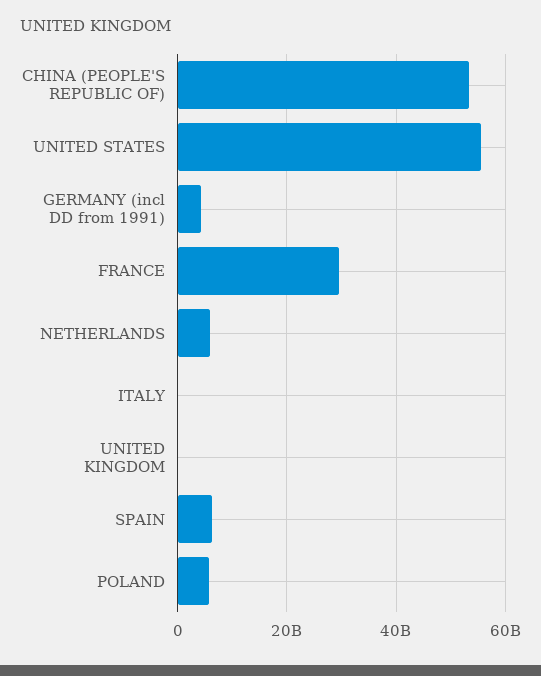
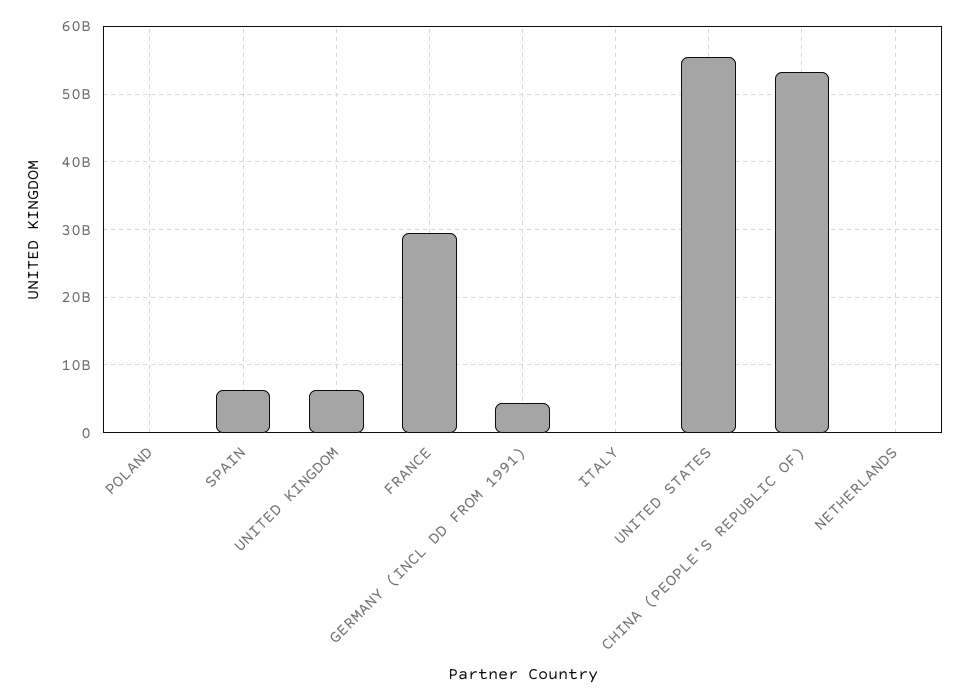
  {
    "CHINA (PEOPLE'S REPUBLIC OF)": 53000000000,
    "UNITED STATES": 55000000000,
    "GERMANY (incl DD from 1991)": 4000000000,
    "FRANCE": 29000000000,
-   "NETHERLANDS": 6000000000,
+   "NETHERLANDS": 0,
    "ITALY": 0,
-   "UNITED KINGDOM": 0,
+   "UNITED KINGDOM": 6000000000,
    "SPAIN": 6000000000,
-   "POLAND": 6000000000
+   "POLAND": 0
  }

